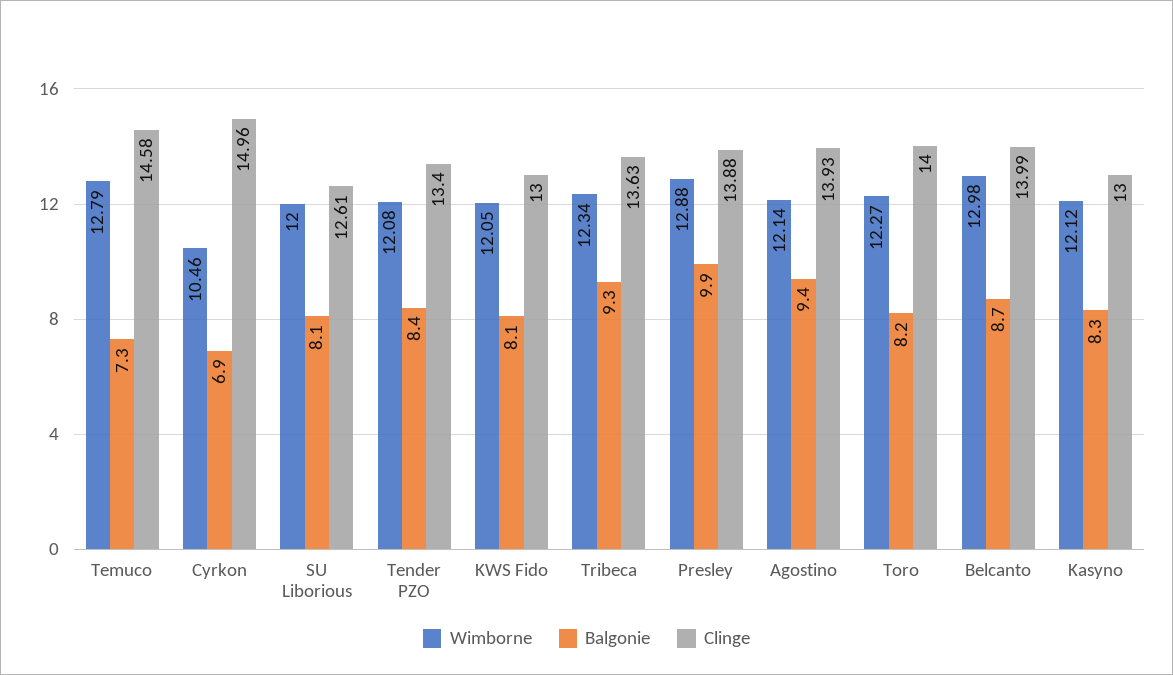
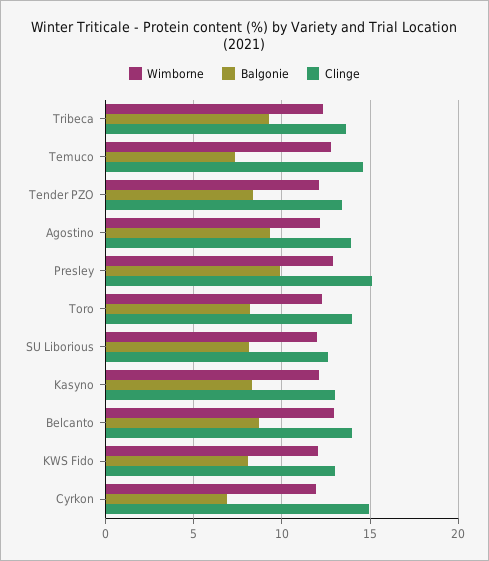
  {
    "Wimborne": {
      "Temuco": 12.79,
-     "Cyrkon": 10.46,
+     "Cyrkon": 12,
      "SU Liborious": 12,
      "Tender PZO": 12.08,
      "KWS Fido": 12.05,
      "Tribeca": 12.34,
      "Presley": 12.88,
      "Agostino": 12.14,
      "Toro": 12.27,
      "Belcanto": 12.98,
      "Kasyno": 12.12
    },
    "Balgonie": {
      "Temuco": 7.3,
      "Cyrkon": 6.9,
      "SU Liborious": 8.1,
      "Tender PZO": 8.4,
      "KWS Fido": 8.1,
      "Tribeca": 9.3,
      "Presley": 9.9,
      "Agostino": 9.4,
      "Toro": 8.2,
      "Belcanto": 8.7,
      "Kasyno": 8.3
    },
    "Clinge": {
      "Temuco": 14.58,
      "Cyrkon": 14.96,
      "SU Liborious": 12.61,
      "Tender PZO": 13.4,
      "KWS Fido": 13,
      "Tribeca": 13.63,
-     "Presley": 13.88,
+     "Presley": 15,
      "Agostino": 13.93,
      "Toro": 14,
      "Belcanto": 13.99,
      "Kasyno": 13
    }
  }

